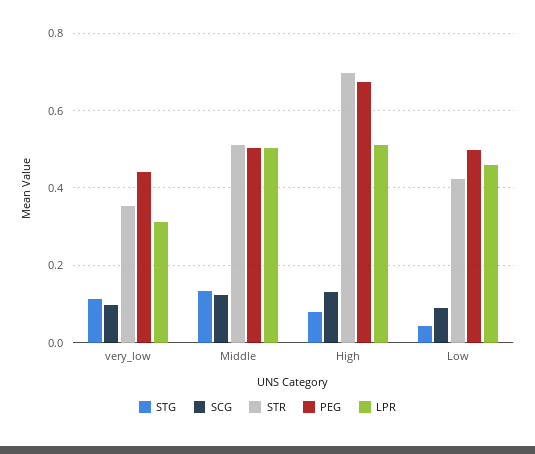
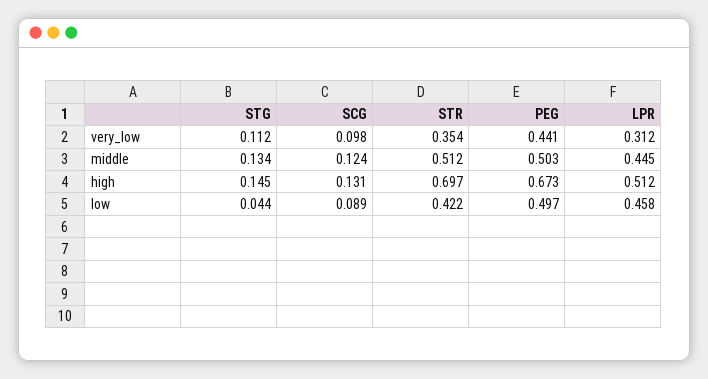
  {
    "STG": {
      "very_low": 0.112,
      "Middle": 0.134,
-     "High": 0.08,
+     "High": 0.145,
      "Low": 0.044
    },
    "SCG": {
      "very_low": 0.098,
      "Middle": 0.124,
      "High": 0.131,
      "Low": 0.089
    },
    "STR": {
      "very_low": 0.354,
      "Middle": 0.512,
      "High": 0.697,
      "Low": 0.422
    },
    "PEG": {
      "very_low": 0.441,
      "Middle": 0.503,
      "High": 0.673,
      "Low": 0.497
    },
    "LPR": {
      "very_low": 0.312,
-     "Middle": 0.5,
+     "Middle": 0.445,
      "High": 0.512,
      "Low": 0.458
    }
  }

